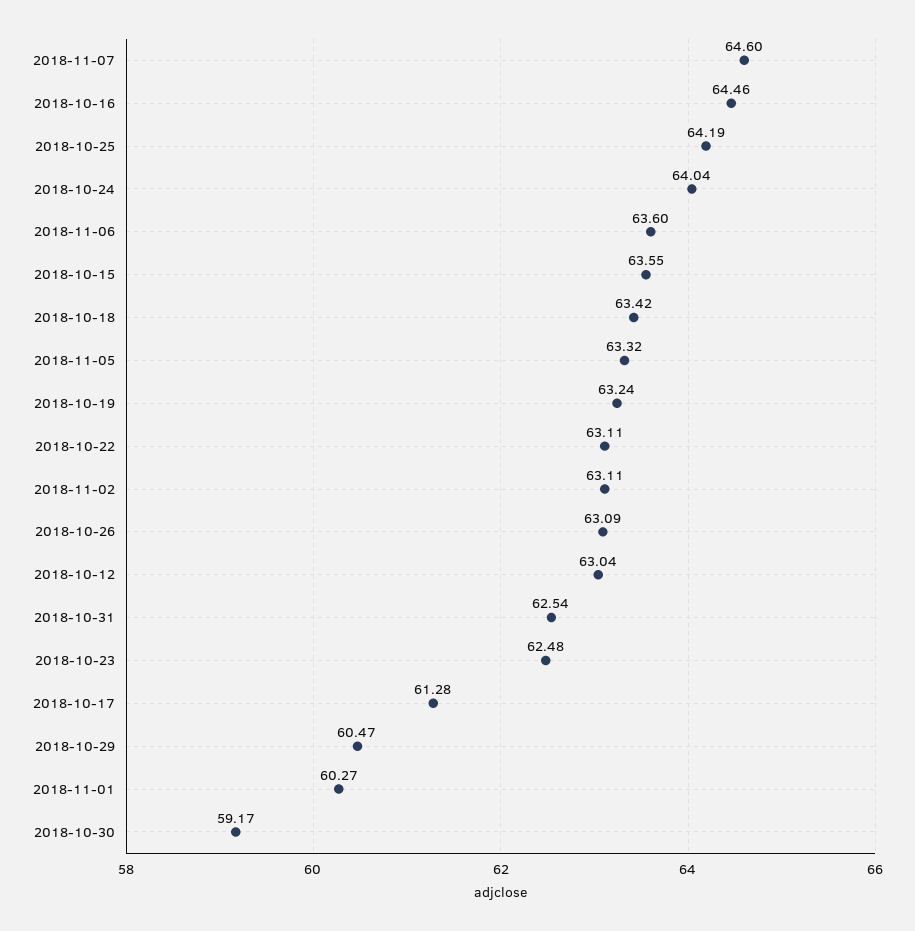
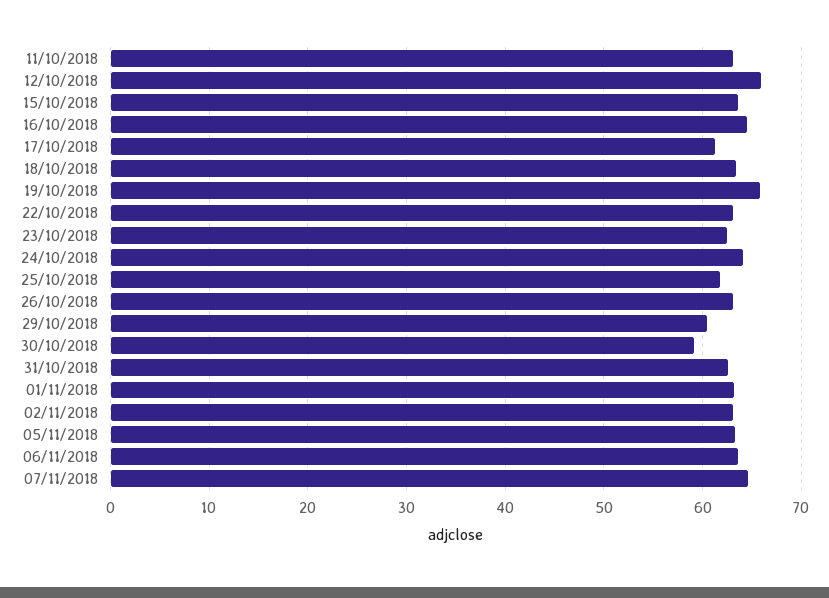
  {
    "2018-11-07": 64.6,
    "2018-10-16": 64.46,
-   "2018-10-25": 64.19,
+   "2018-10-25": 62,
    "2018-10-24": 64.04,
    "2018-11-06": 63.6,
    "2018-10-15": 63.55,
    "2018-10-18": 63.42,
    "2018-11-05": 63.32,
-   "2018-10-19": 63.24,
+   "2018-10-19": 66,
    "2018-10-22": 63.11,
    "2018-11-02": 63.11,
    "2018-10-26": 63.09,
-   "2018-10-12": 63.04,
+   "2018-10-12": 66,
    "2018-10-31": 62.54,
    "2018-10-23": 62.48,
    "2018-10-17": 61.28,
    "2018-10-29": 60.47,
-   "2018-11-01": 60.27,
+   "2018-11-01": 63,
-   "2018-10-30": 59.17
+   "2018-10-30": 59.17,
+   "11/10/2018": 63
  }

